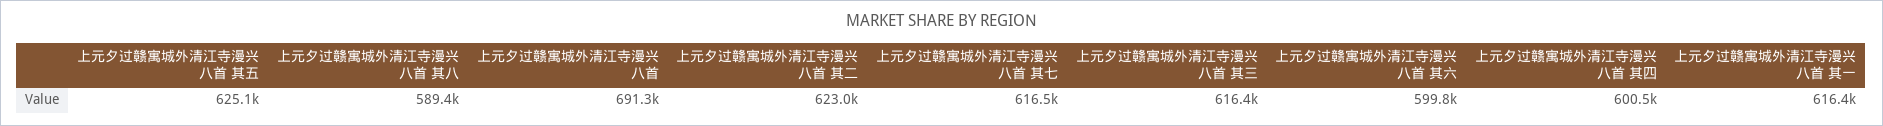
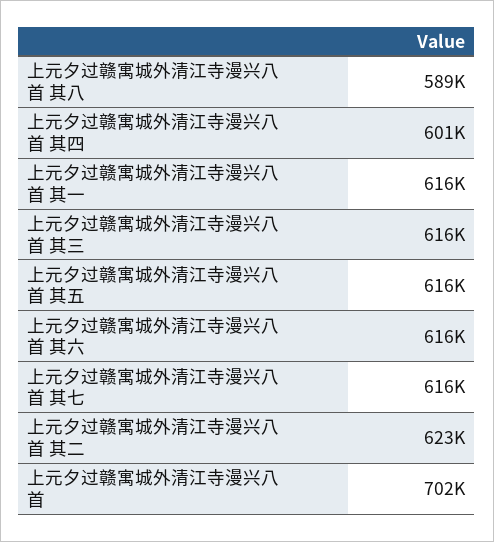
  {
-   "上元夕过赣寓城外清江寺漫兴八首 其五": 625100,
+   "上元夕过赣寓城外清江寺漫兴八首 其五": 616000,
    "上元夕过赣寓城外清江寺漫兴八首 其八": 589400,
-   "上元夕过赣寓城外清江寺漫兴八首": 691300,
+   "上元夕过赣寓城外清江寺漫兴八首": 702000,
    "上元夕过赣寓城外清江寺漫兴八首 其二": 623000,
    "上元夕过赣寓城外清江寺漫兴八首 其七": 616500,
    "上元夕过赣寓城外清江寺漫兴八首 其三": 616400,
-   "上元夕过赣寓城外清江寺漫兴八首 其六": 599800,
+   "上元夕过赣寓城外清江寺漫兴八首 其六": 616000,
    "上元夕过赣寓城外清江寺漫兴八首 其四": 600500,
    "上元夕过赣寓城外清江寺漫兴八首 其一": 616400
  }

